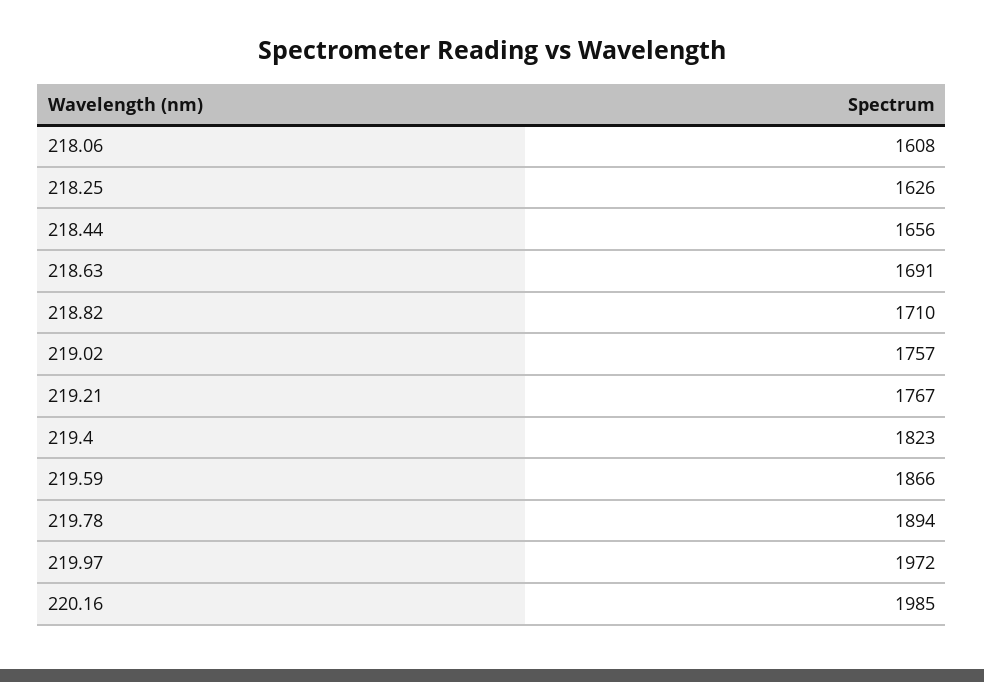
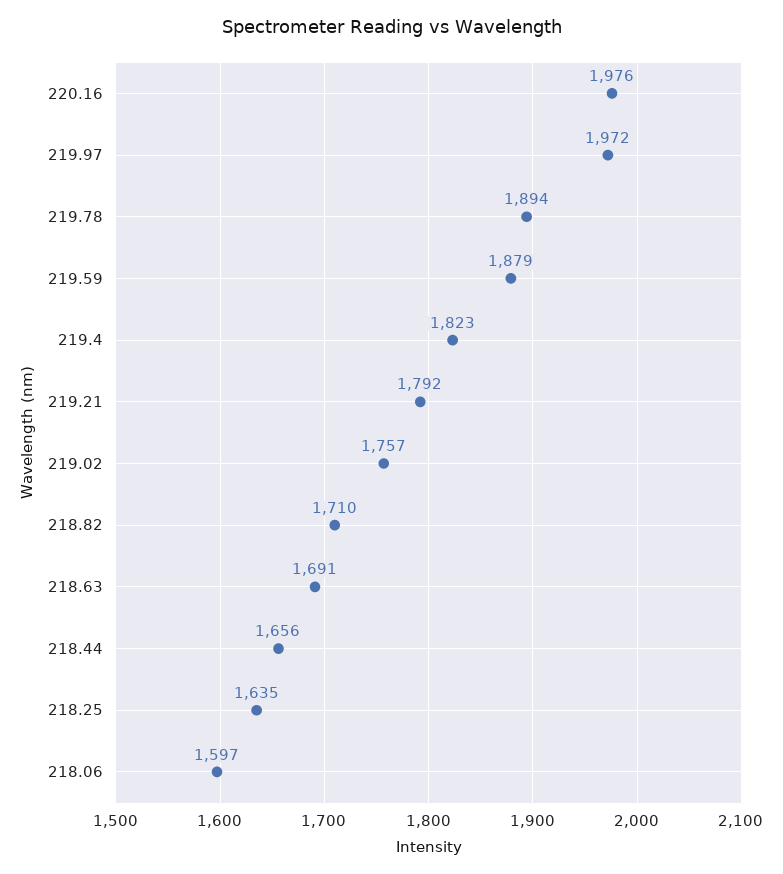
  {
-   "218.06": 1608,
+   "218.06": 1597,
-   "218.25": 1626,
+   "218.25": 1635,
    "218.44": 1656,
    "218.63": 1691,
    "218.82": 1710,
    "219.02": 1757,
-   "219.21": 1767,
+   "219.21": 1792,
    "219.4": 1823,
-   "219.59": 1866,
+   "219.59": 1879,
    "219.78": 1894,
    "219.97": 1972,
-   "220.16": 1985
+   "220.16": 1976
  }

